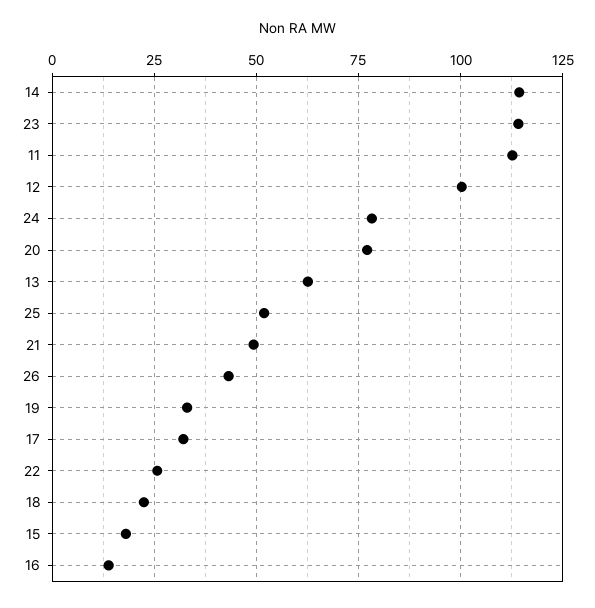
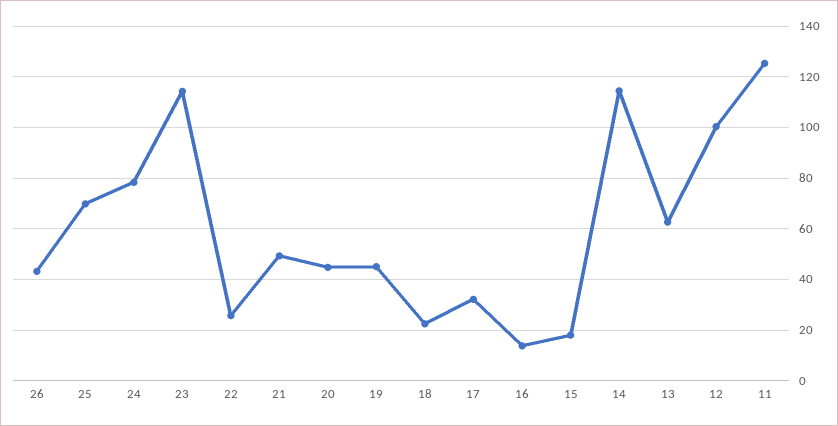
  {
    "14": 115,
    "23": 115,
-   "11": 112.5,
+   "11": 125,
    "12": 100,
    "24": 77.5,
-   "20": 77.5,
+   "20": 45,
    "13": 62.5,
-   "25": 52.5,
+   "25": 70,
    "21": 50,
    "26": 42.5,
-   "19": 32.5,
+   "19": 45,
    "17": 32.5,
    "22": 25,
    "18": 22.5,
    "15": 17.5,
    "16": 15
  }

